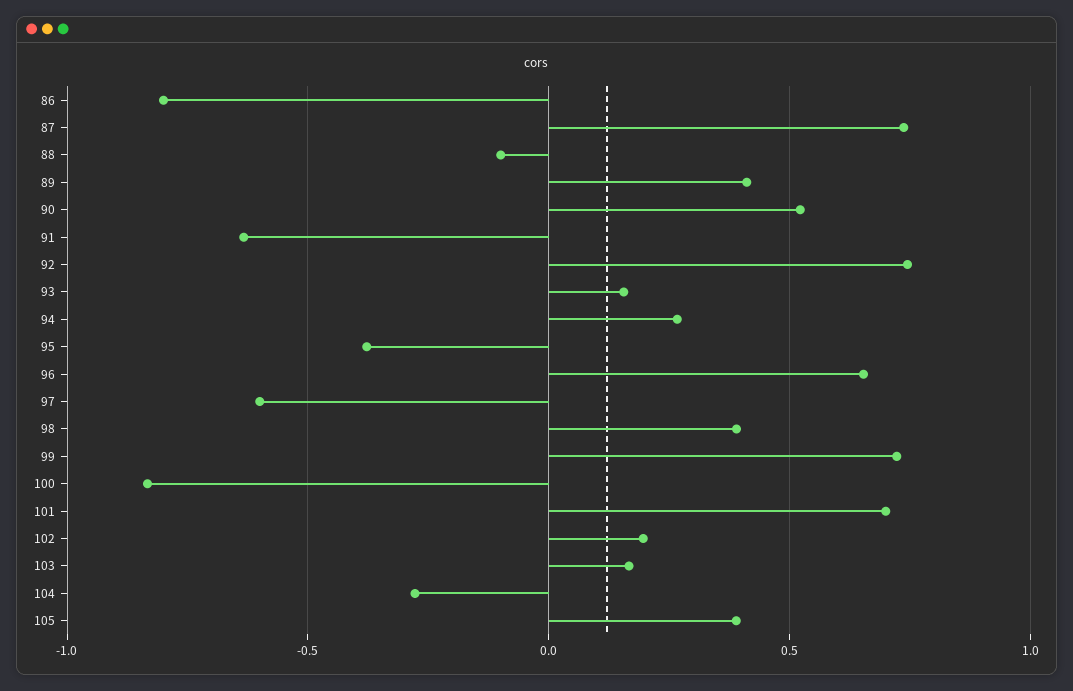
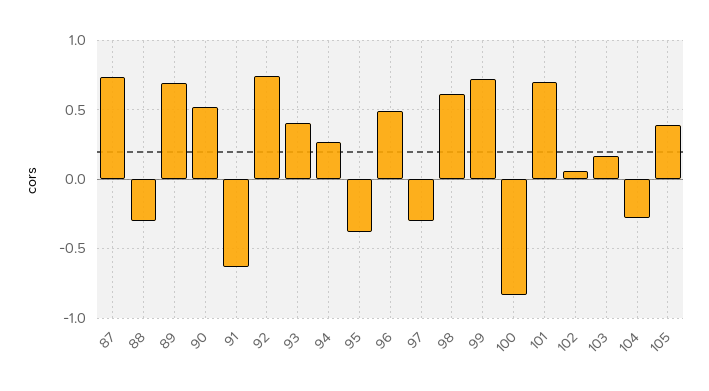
  {
-   "86": -0.8,
    "87": 0.75,
-   "88": -0.1,
+   "88": -0.3,
-   "89": 0.4,
+   "89": 0.7,
    "90": 0.5,
    "91": -0.65,
    "92": 0.75,
-   "93": 0.15,
+   "93": 0.4,
    "94": 0.25,
    "95": -0.4,
-   "96": 0.65,
+   "96": 0.5,
-   "97": -0.6,
+   "97": -0.3,
-   "98": 0.4,
+   "98": 0.6,
    "99": 0.7,
    "100": -0.85,
    "101": 0.7,
-   "102": 0.2,
+   "102": 0.05,
    "103": 0.15,
    "104": -0.3,
    "105": 0.4
  }

